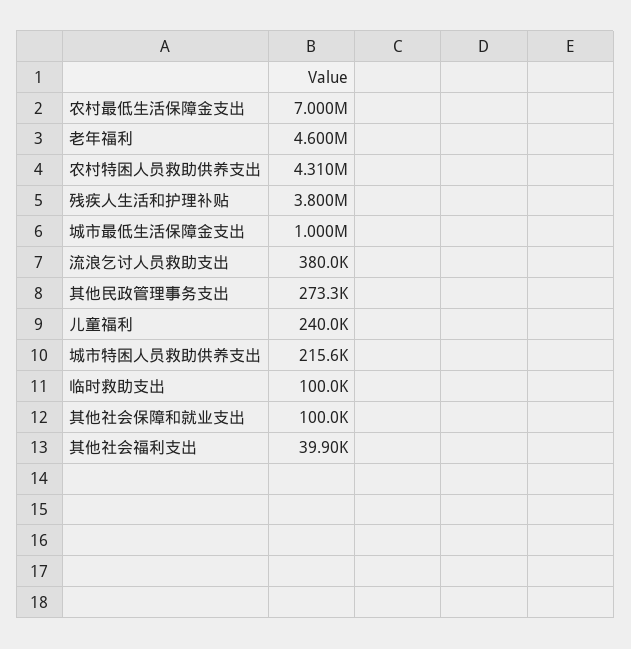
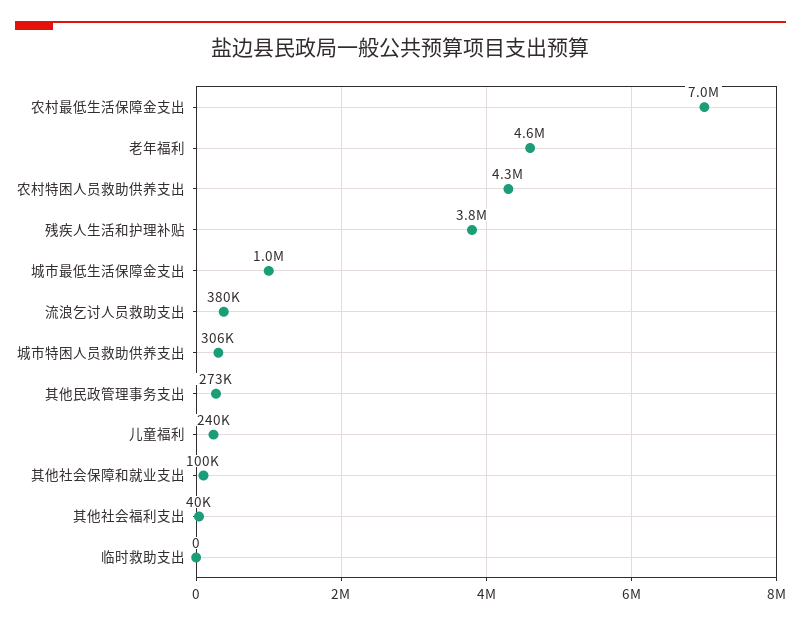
  {
    "农村最低生活保障金支出": 7000000,
    "老年福利": 4600000,
    "农村特困人员救助供养支出": 4310000,
    "残疾人生活和护理补贴": 3800000,
    "城市最低生活保障金支出": 1000000,
    "流浪乞讨人员救助支出": 380000,
    "其他民政管理事务支出": 273300,
    "儿童福利": 240000,
-   "城市特困人员救助供养支出": 215600,
+   "城市特困人员救助供养支出": 306000,
-   "临时救助支出": 100000,
+   "临时救助支出": 0,
    "其他社会保障和就业支出": 100000,
    "其他社会福利支出": 39900
  }

